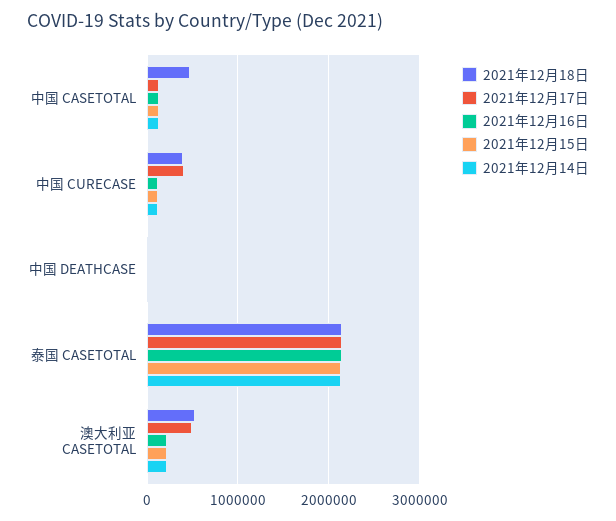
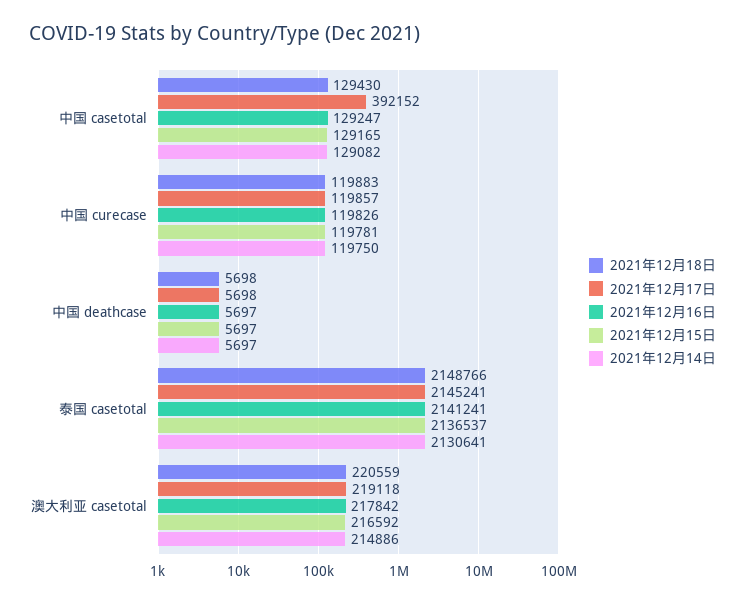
  {
    "2021年12月18日": {
-     "中国 CASETOTAL": 500000,
+     "中国 CASETOTAL": 129430,
-     "中国 CURECASE": 400000,
+     "中国 CURECASE": 119883,
      "中国 DEATHCASE": 5698,
      "泰国 CASETOTAL": 2148766,
-     "澳大利亚 CASETOTAL": 500000
+     "澳大利亚 CASETOTAL": 220559
    },
    "2021年12月17日": {
-     "中国 CASETOTAL": 100000,
+     "中国 CASETOTAL": 392152,
-     "中国 CURECASE": 400000,
+     "中国 CURECASE": 119857,
      "中国 DEATHCASE": 5698,
      "泰国 CASETOTAL": 2145241,
-     "澳大利亚 CASETOTAL": 500000
+     "澳大利亚 CASETOTAL": 219118
    },
    "2021年12月16日": {
      "中国 CASETOTAL": 129247,
      "中国 CURECASE": 119826,
      "中国 DEATHCASE": 5697,
      "泰国 CASETOTAL": 2141241,
      "澳大利亚 CASETOTAL": 217842
    },
    "2021年12月15日": {
      "中国 CASETOTAL": 129165,
      "中国 CURECASE": 119781,
      "中国 DEATHCASE": 5697,
      "泰国 CASETOTAL": 2136537,
      "澳大利亚 CASETOTAL": 216592
    },
    "2021年12月14日": {
      "中国 CASETOTAL": 129082,
      "中国 CURECASE": 119750,
      "中国 DEATHCASE": 5697,
      "泰国 CASETOTAL": 2130641,
      "澳大利亚 CASETOTAL": 214886
    }
  }

